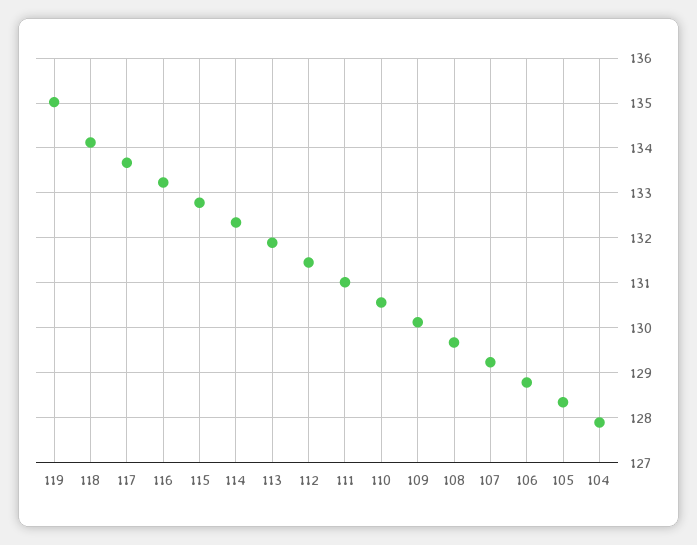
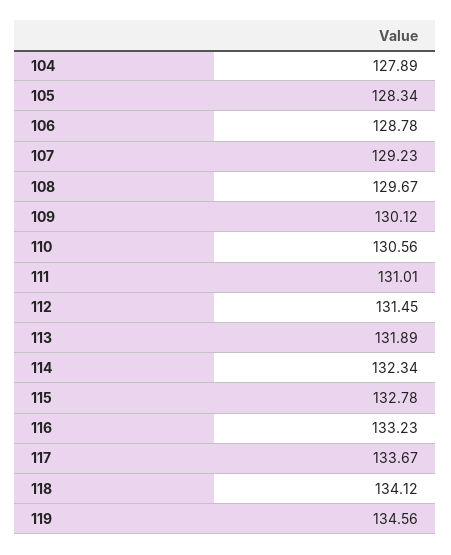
  {
-   "119": 135,
+   "119": 134.56,
    "118": 134.12,
    "117": 133.67,
    "116": 133.23,
    "115": 132.78,
    "114": 132.34,
    "113": 131.89,
    "112": 131.45,
    "111": 131.01,
    "110": 130.56,
    "109": 130.12,
    "108": 129.67,
    "107": 129.23,
    "106": 128.78,
    "105": 128.34,
    "104": 127.89
  }

